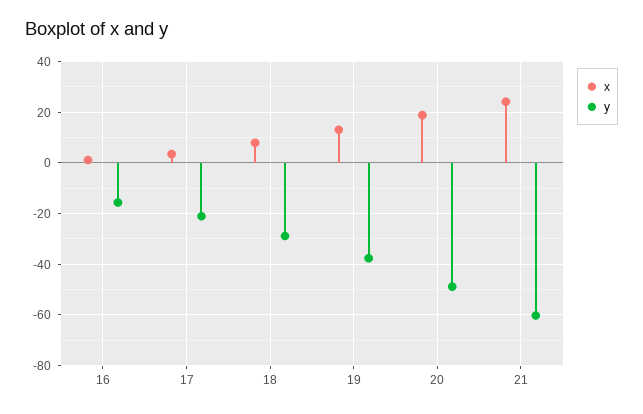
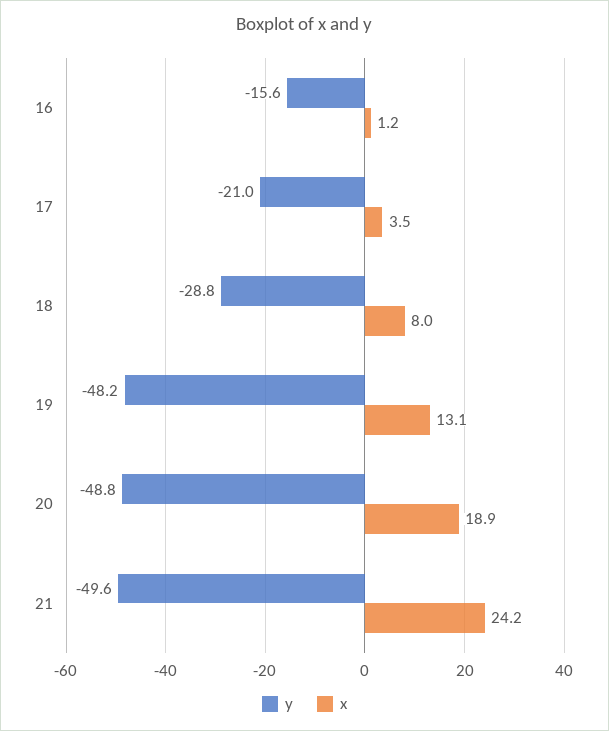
  {
    "x": {
      "16": 1.2,
      "17": 3.5,
      "18": 8,
      "19": 13.1,
      "20": 18.9,
      "21": 24.2
    },
    "y": {
      "16": -15.6,
      "17": -21,
      "18": -28.8,
-     "19": -37.5,
+     "19": -48.2,
      "20": -48.8,
-     "21": -60
+     "21": -49.6
    }
  }

